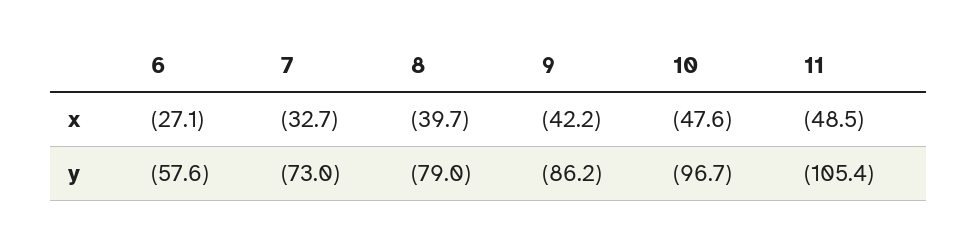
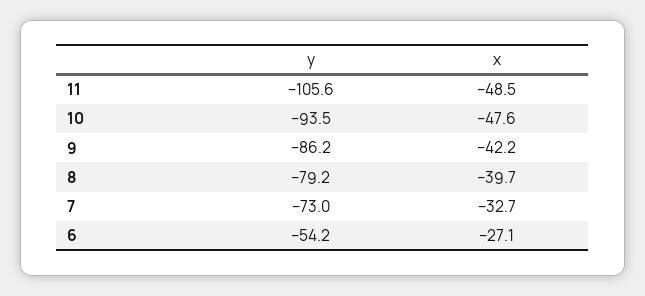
  {
    "6": {
      "x": -27.1,
-     "y": -57.6
+     "y": -54.2
    },
    "7": {
      "x": -32.7,
      "y": -73
    },
    "8": {
      "x": -39.7,
-     "y": -79
+     "y": -79.2
    },
    "9": {
      "x": -42.2,
      "y": -86.2
    },
    "10": {
      "x": -47.6,
-     "y": -96.7
+     "y": -93.5
    },
    "11": {
      "x": -48.5,
-     "y": -105.4
+     "y": -105.6
    }
  }

